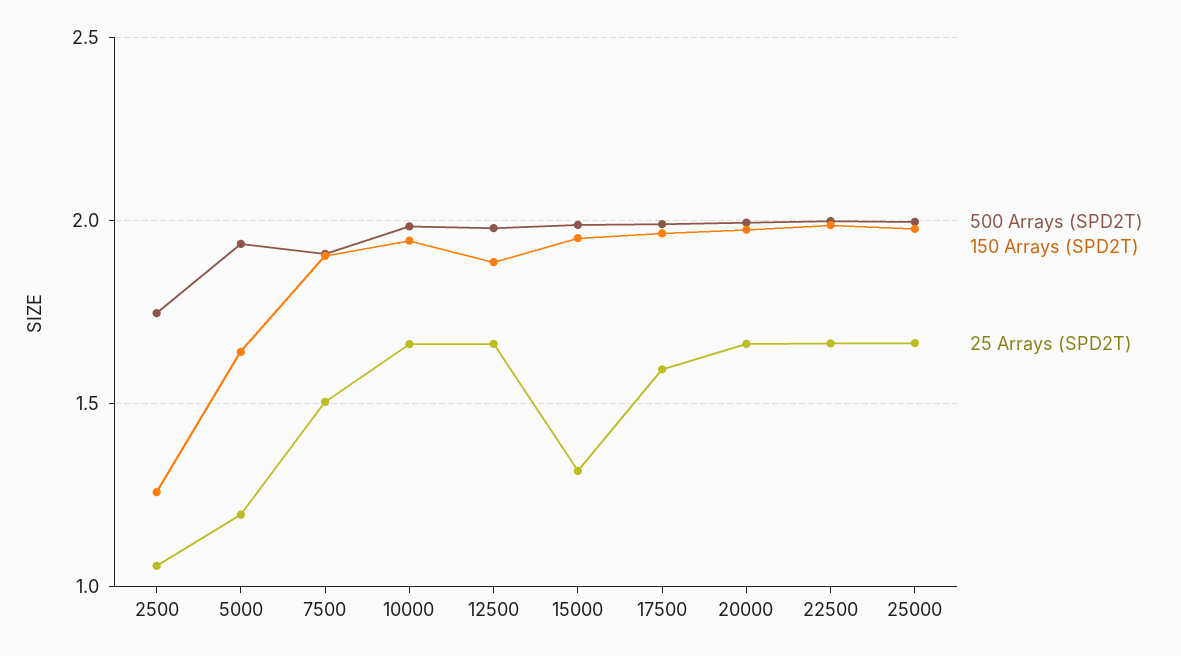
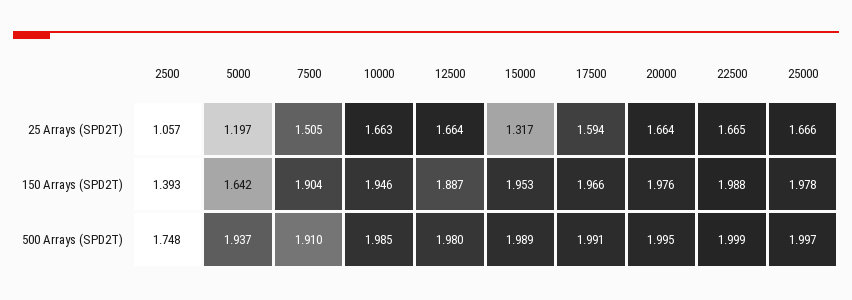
  {
    "500 Arrays (SPD2T)": {
      "2500": 1.748,
      "5000": 1.937,
      "7500": 1.91,
      "10000": 1.985,
      "12500": 1.98,
      "15000": 1.989,
      "17500": 1.991,
      "20000": 1.995,
      "22500": 1.999,
      "25000": 1.997
    },
    "150 Arrays (SPD2T)": {
-     "2500": 1.25,
+     "2500": 1.393,
      "5000": 1.642,
      "7500": 1.904,
      "10000": 1.946,
      "12500": 1.887,
      "15000": 1.953,
      "17500": 1.966,
      "20000": 1.976,
      "22500": 1.988,
      "25000": 1.978
    },
    "25 Arrays (SPD2T)": {
      "2500": 1.057,
      "5000": 1.197,
      "7500": 1.505,
      "10000": 1.663,
      "12500": 1.664,
      "15000": 1.317,
      "17500": 1.594,
      "20000": 1.664,
      "22500": 1.665,
      "25000": 1.666
    }
  }

